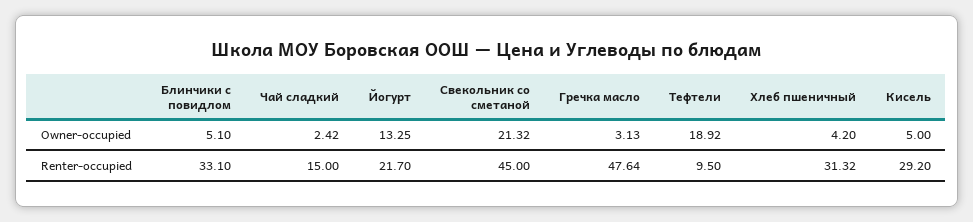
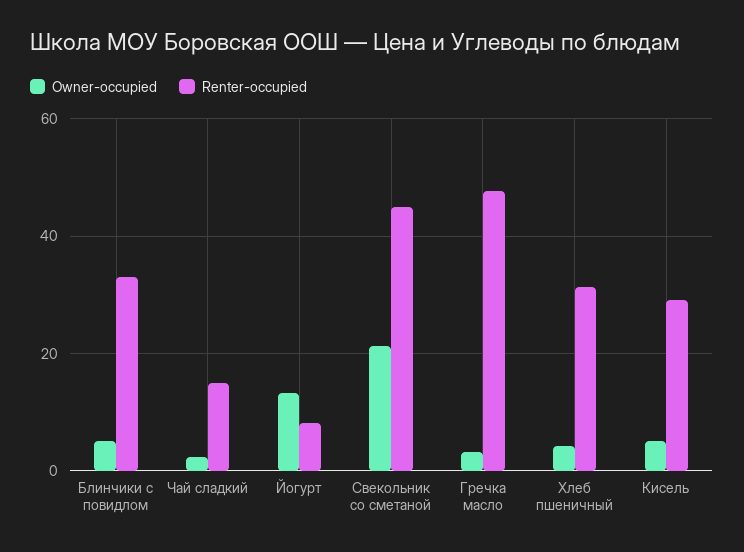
  {
    "Owner-occupied": {
      "Блинчики с повидлом": 5.1,
      "Чай сладкий": 2.42,
      "Йогурт": 13.25,
      "Свекольник со сметаной": 21.32,
      "Гречка масло": 3.13,
-     "Тефтели": 18.92,
      "Хлеб пшеничный": 4.2,
      "Кисель": 5
    },
    "Renter-occupied": {
      "Блинчики с повидлом": 33.1,
      "Чай сладкий": 15,
-     "Йогурт": 21.7,
+     "Йогурт": 8,
      "Свекольник со сметаной": 45,
      "Гречка масло": 47.64,
-     "Тефтели": 9.5,
      "Хлеб пшеничный": 31.32,
      "Кисель": 29.2
    }
  }

